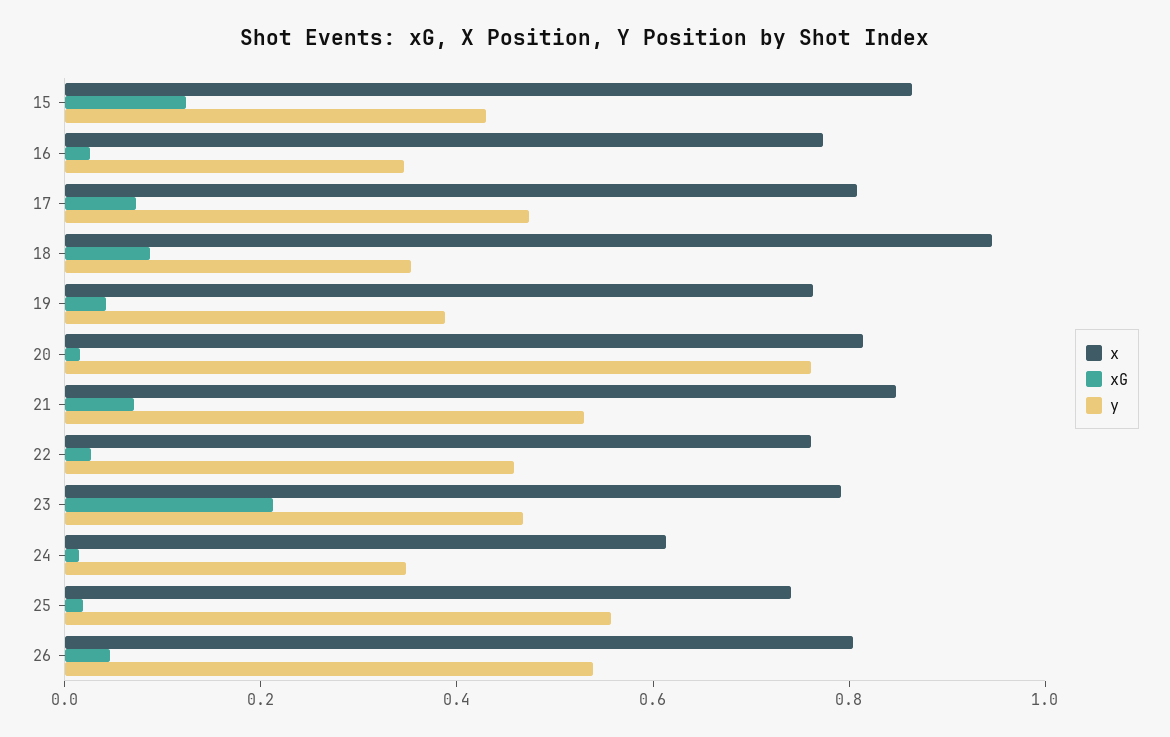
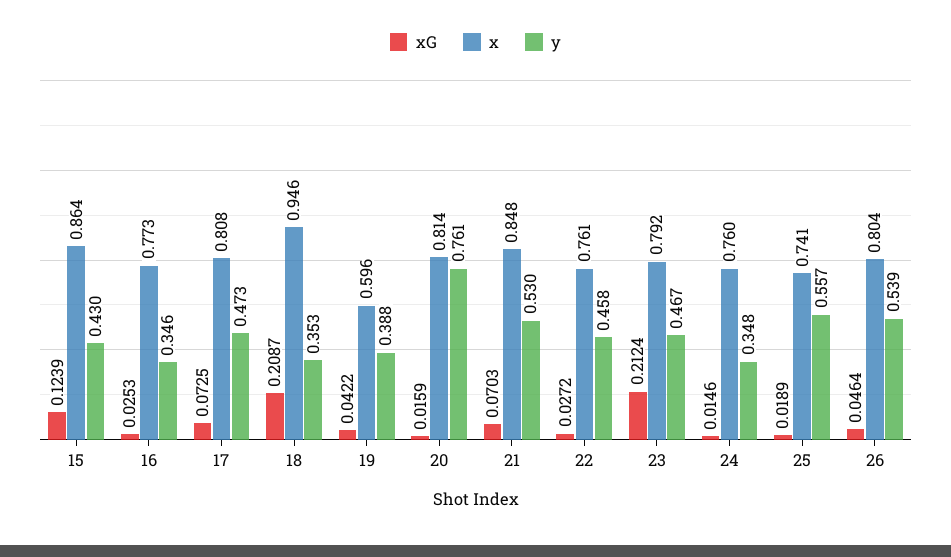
  {
    "x": {
      "15": 0.864,
      "16": 0.773,
      "17": 0.808,
      "18": 0.946,
-     "19": 0.75,
+     "19": 0.596,
      "20": 0.814,
      "21": 0.848,
      "22": 0.761,
      "23": 0.792,
-     "24": 0.6,
+     "24": 0.76,
      "25": 0.741,
      "26": 0.804
    },
    "xG": {
      "15": 0.1239,
      "16": 0.0253,
      "17": 0.0725,
-     "18": 0.1,
+     "18": 0.2087,
      "19": 0.0422,
      "20": 0.0159,
      "21": 0.0703,
      "22": 0.0272,
      "23": 0.2124,
      "24": 0.0146,
      "25": 0.0189,
      "26": 0.0464
    },
    "y": {
      "15": 0.43,
      "16": 0.346,
      "17": 0.473,
      "18": 0.353,
      "19": 0.388,
      "20": 0.761,
      "21": 0.53,
      "22": 0.458,
      "23": 0.467,
      "24": 0.348,
      "25": 0.557,
      "26": 0.539
    }
  }

